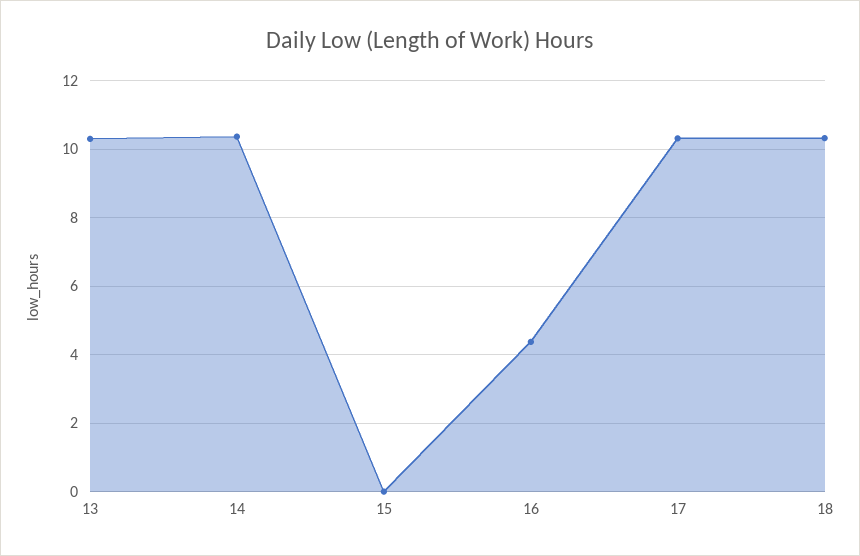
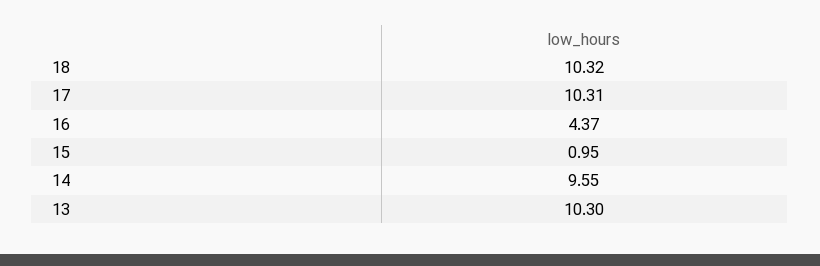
  {
    "13": 10.3,
-   "14": 10.4,
+   "14": 9.55,
-   "15": 0,
+   "15": 0.95,
    "16": 4.37,
    "17": 10.31,
    "18": 10.32
  }

